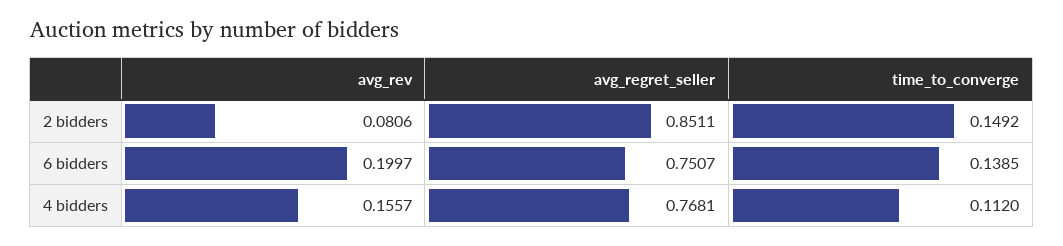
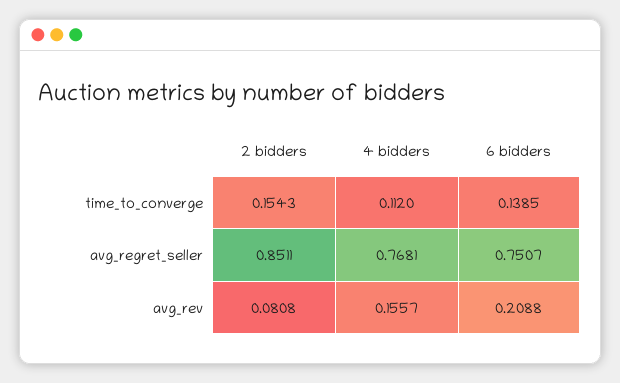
  {
    "avg_rev": {
-     "2 bidders": 0.0806,
+     "2 bidders": 0.0808,
-     "6 bidders": 0.1997,
+     "6 bidders": 0.2088,
      "4 bidders": 0.1557
    },
    "avg_regret_seller": {
      "2 bidders": 0.8511,
      "6 bidders": 0.7507,
      "4 bidders": 0.7681
    },
    "time_to_converge": {
-     "2 bidders": 0.1492,
+     "2 bidders": 0.1543,
      "6 bidders": 0.1385,
      "4 bidders": 0.112
    }
  }

